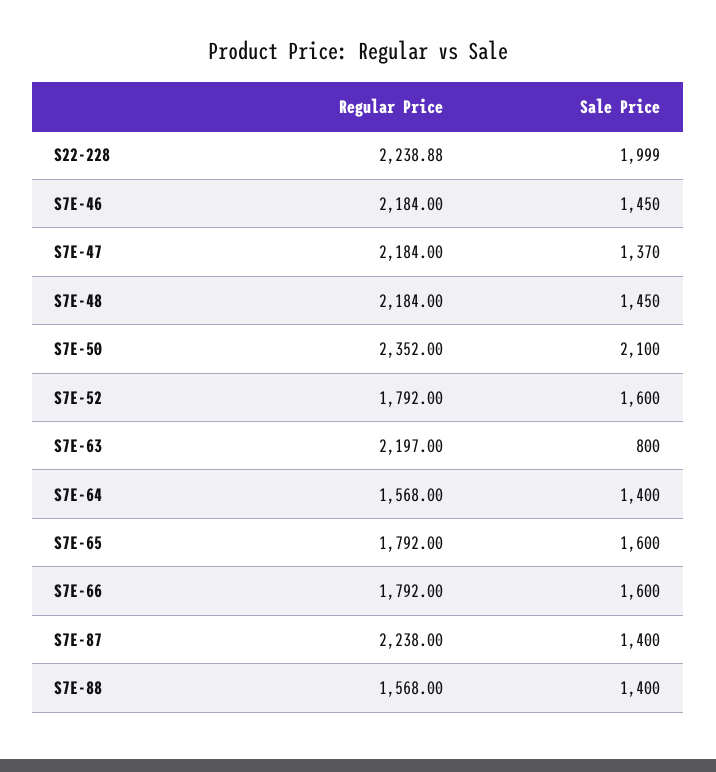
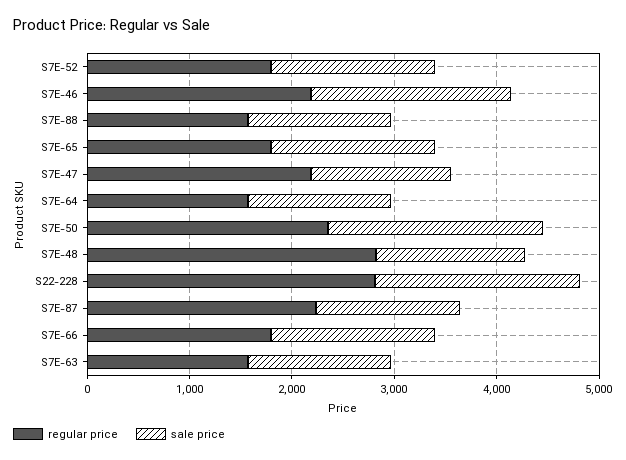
  {
    "Regular Price": {
-     "S22-228": 2238.88,
+     "S22-228": 2800,
      "S7E-46": 2184,
      "S7E-47": 2184,
-     "S7E-48": 2184,
+     "S7E-48": 2800,
      "S7E-50": 2352,
      "S7E-52": 1792,
-     "S7E-63": 2197,
+     "S7E-63": 1600,
      "S7E-64": 1568,
      "S7E-65": 1792,
      "S7E-66": 1792,
      "S7E-87": 2238,
      "S7E-88": 1568
    },
    "Sale Price": {
      "S22-228": 1999,
-     "S7E-46": 1450,
+     "S7E-46": 2000,
      "S7E-47": 1370,
      "S7E-48": 1450,
      "S7E-50": 2100,
      "S7E-52": 1600,
-     "S7E-63": 800,
+     "S7E-63": 1400,
      "S7E-64": 1400,
      "S7E-65": 1600,
      "S7E-66": 1600,
      "S7E-87": 1400,
      "S7E-88": 1400
    }
  }

